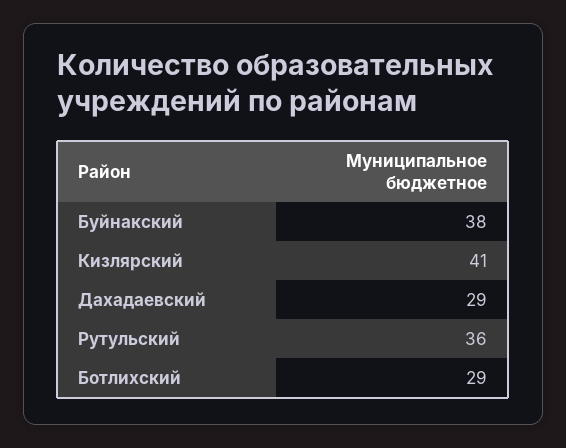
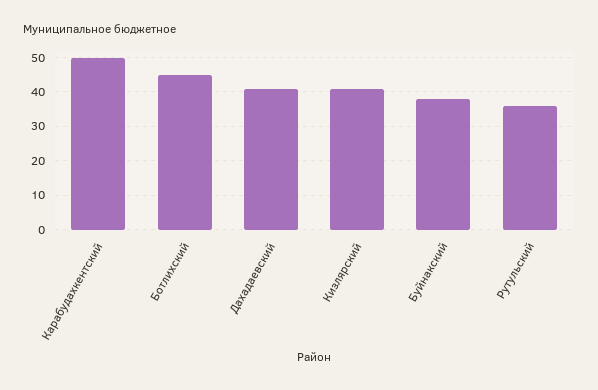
  {
    "Буйнакский": 38,
    "Кизлярский": 41,
-   "Дахадаевский": 29,
+   "Дахадаевский": 40,
    "Рутульский": 36,
-   "Ботлихский": 29
+   "Ботлихский": 45,
+   "Карабудахкентский": 50
  }

